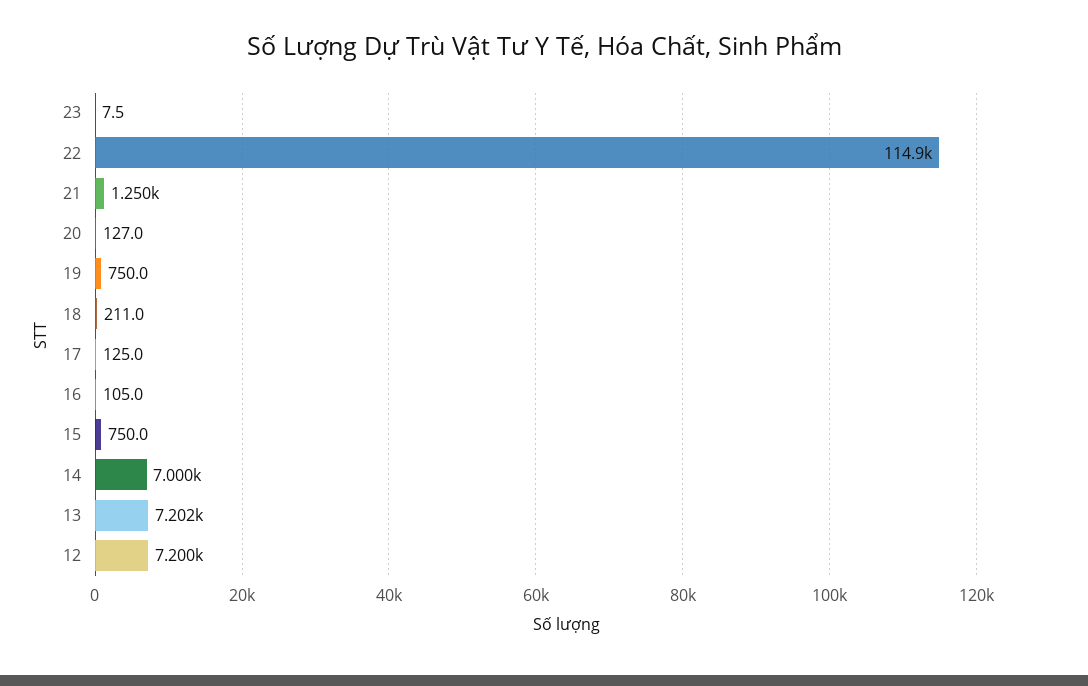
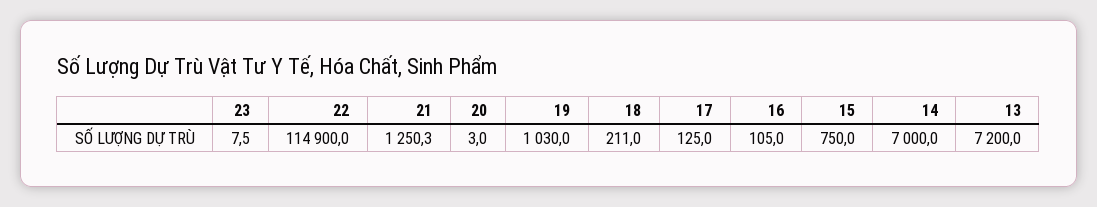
  {
    "23": 7.5,
    "22": 114900,
-   "21": 1250,
+   "21": 1250.3,
-   "20": 127,
+   "20": 3,
-   "19": 750,
+   "19": 1030,
    "18": 211,
    "17": 125,
    "16": 105,
    "15": 750,
    "14": 7000,
-   "13": 7202,
+   "13": 7200
-   "12": 7200
  }

